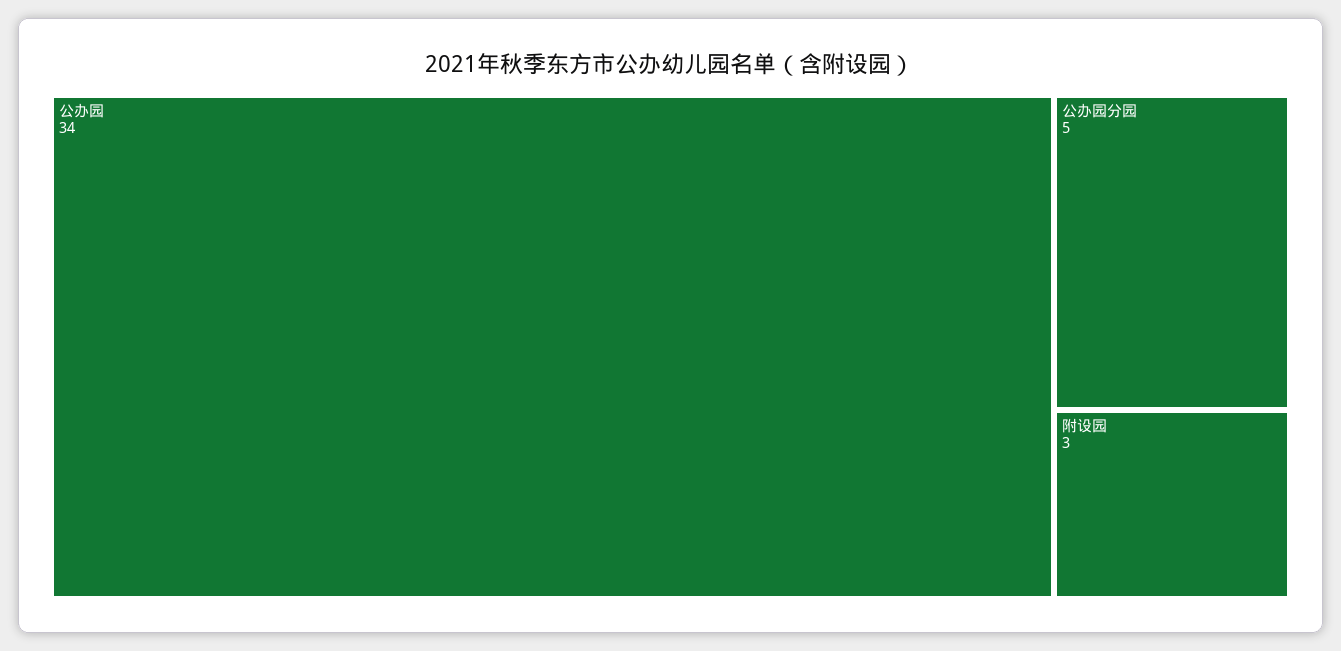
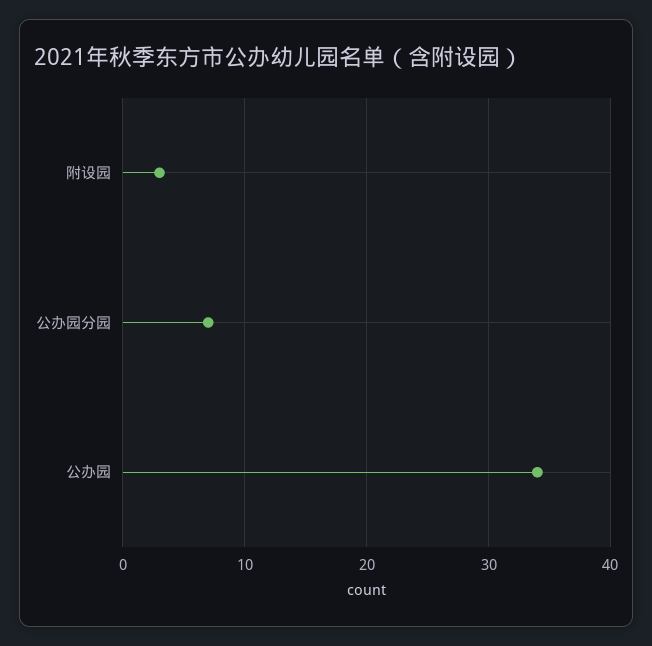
  {
    "公办园": 34,
-   "公办园分园": 5,
+   "公办园分园": 7,
    "附设园": 3
  }

